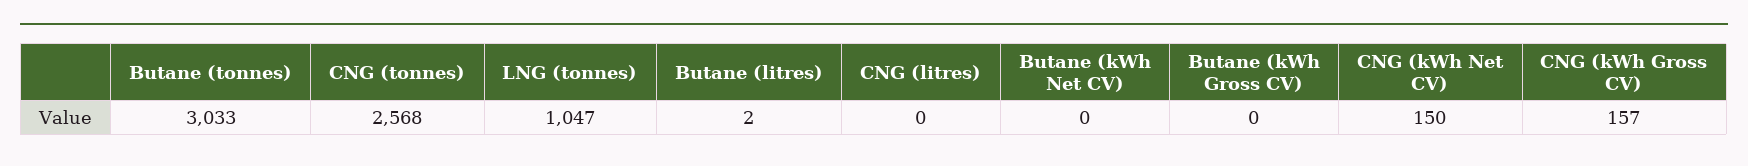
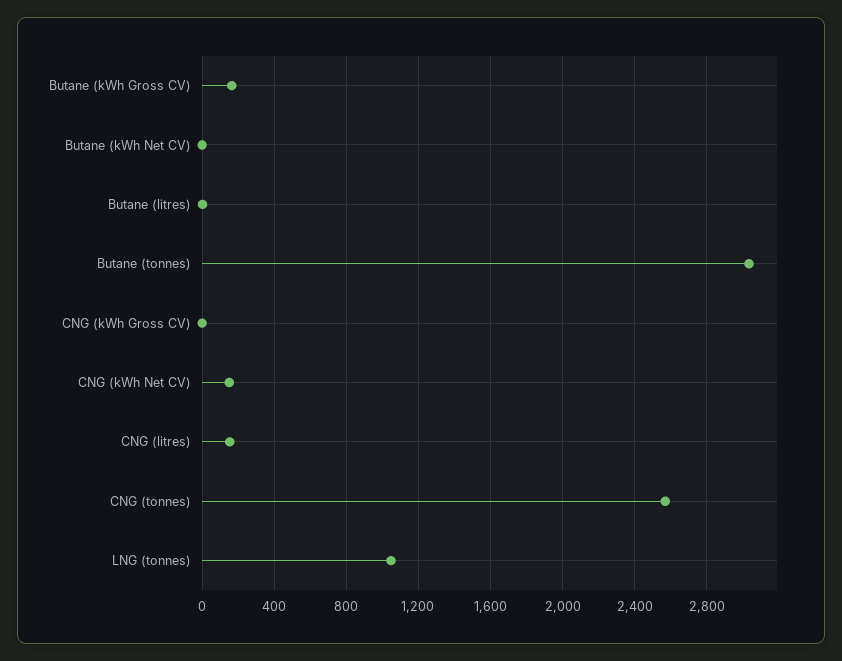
  {
    "Butane (tonnes)": 3033,
    "CNG (tonnes)": 2568,
    "LNG (tonnes)": 1047,
    "Butane (litres)": 2,
-   "CNG (litres)": 0,
+   "CNG (litres)": 150,
    "Butane (kWh Net CV)": 0,
-   "Butane (kWh Gross CV)": 0,
+   "Butane (kWh Gross CV)": 150,
    "CNG (kWh Net CV)": 150,
-   "CNG (kWh Gross CV)": 157
+   "CNG (kWh Gross CV)": 0
  }

